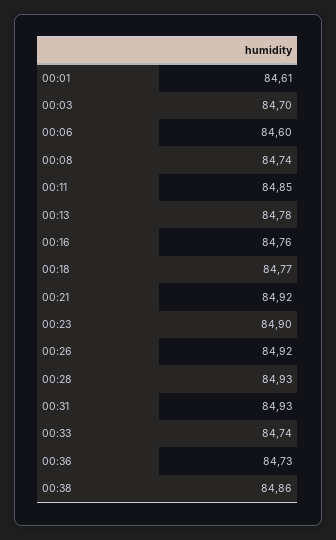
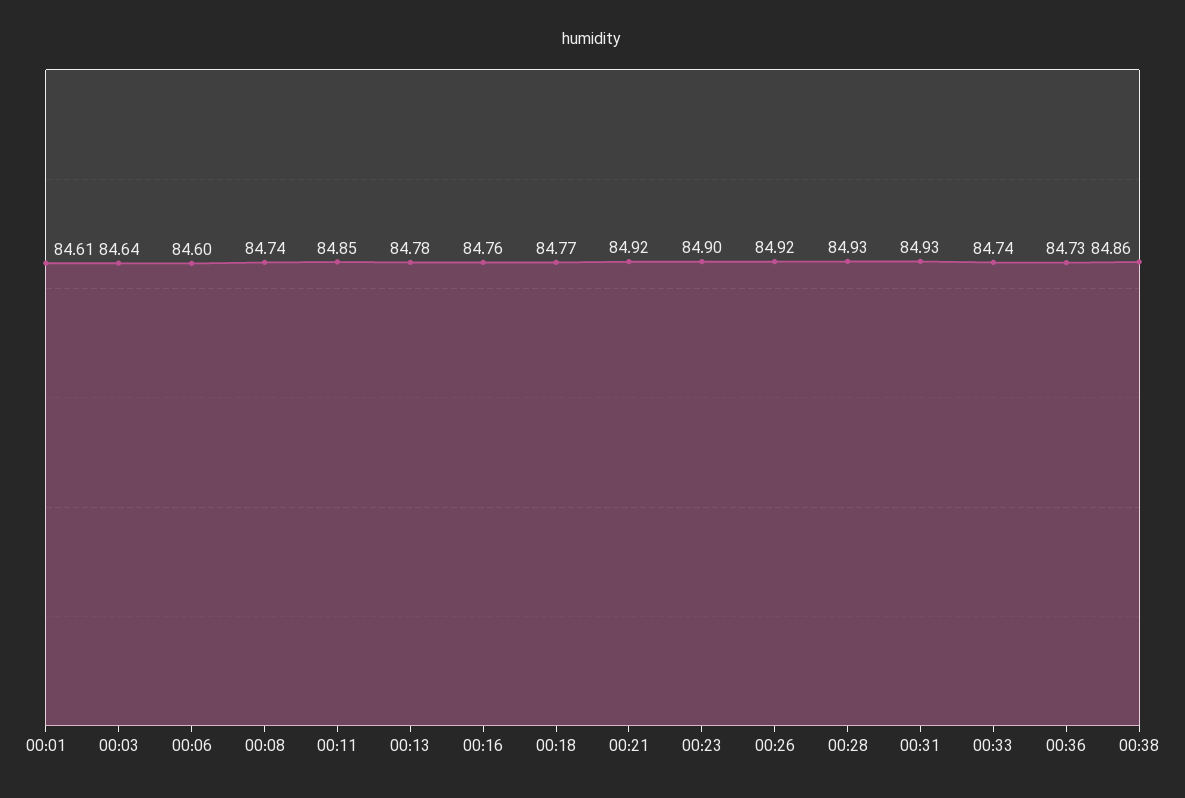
  {
    "00:01": 84.61,
-   "00:03": 84.7,
+   "00:03": 84.64,
    "00:06": 84.6,
    "00:08": 84.74,
    "00:11": 84.85,
    "00:13": 84.78,
    "00:16": 84.76,
    "00:18": 84.77,
    "00:21": 84.92,
    "00:23": 84.9,
    "00:26": 84.92,
    "00:28": 84.93,
    "00:31": 84.93,
    "00:33": 84.74,
    "00:36": 84.73,
    "00:38": 84.86
  }

